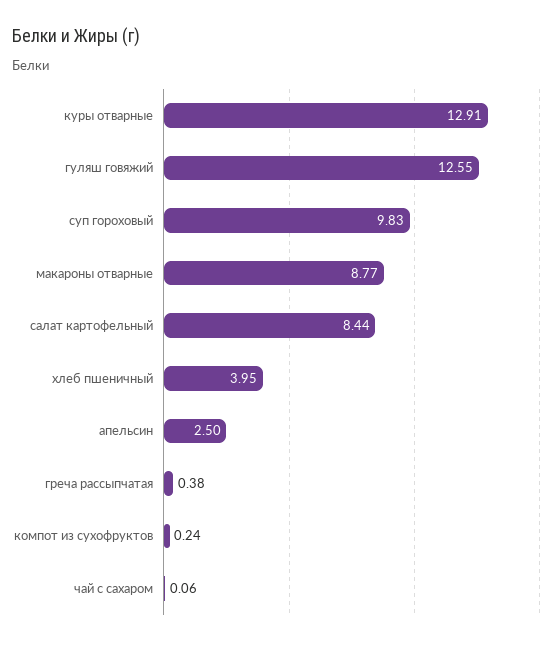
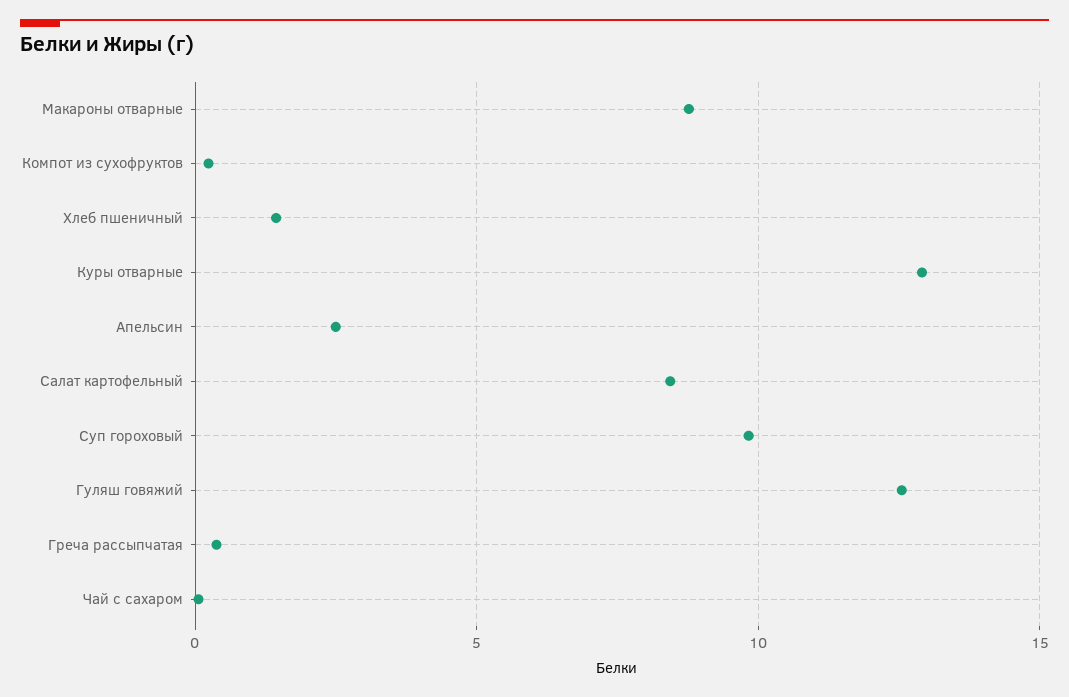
  {
    "куры отварные": 12.91,
    "гуляш говяжий": 12.55,
    "суп гороховый": 9.83,
    "макароны отварные": 8.77,
    "салат картофельный": 8.44,
-   "хлеб пшеничный": 3.95,
+   "хлеб пшеничный": 1.5,
    "апельсин": 2.5,
    "греча рассыпчатая": 0.38,
    "компот из сухофруктов": 0.24,
    "чай с сахаром": 0.06
  }

